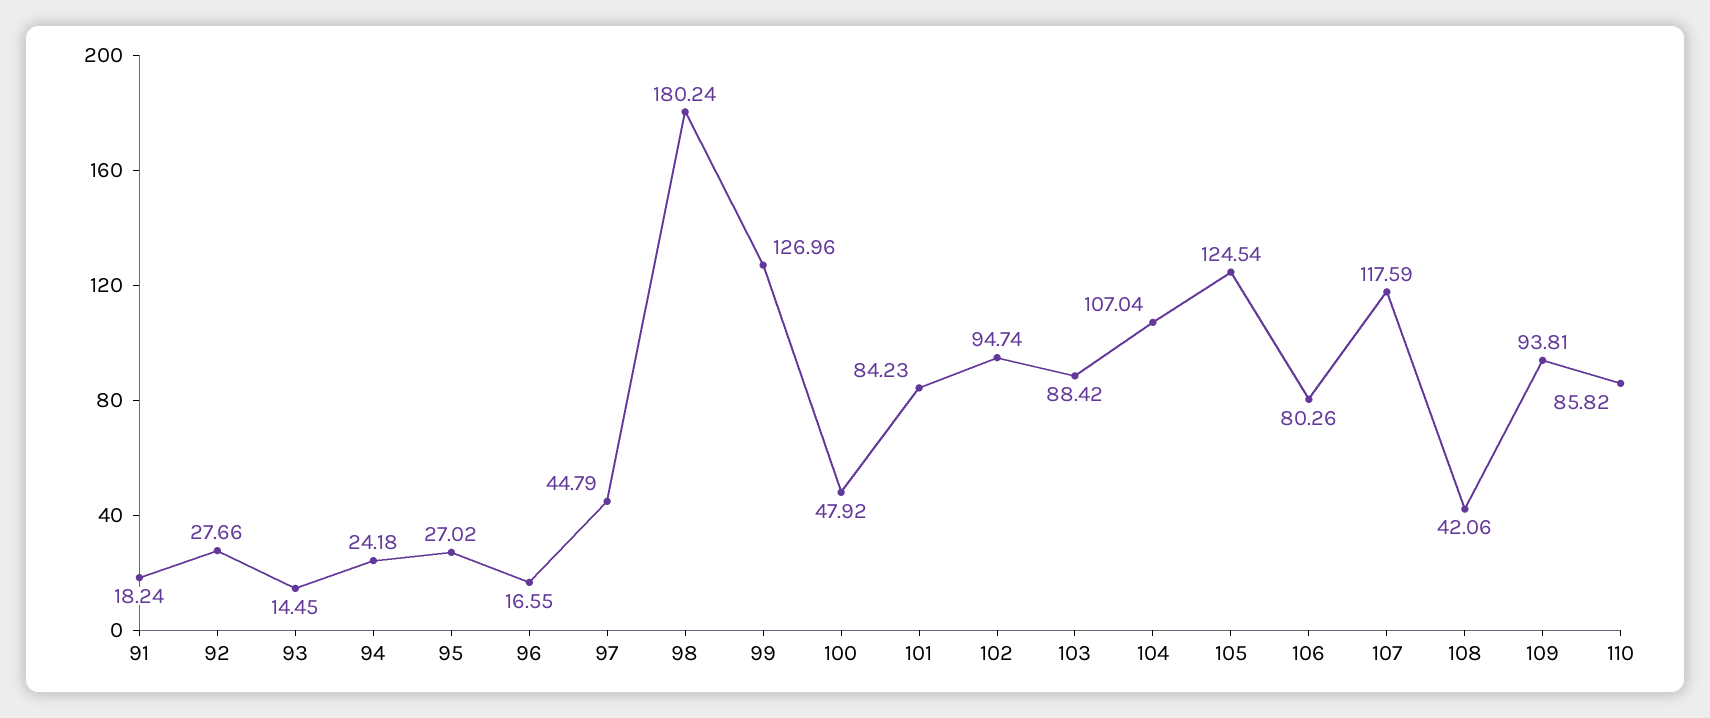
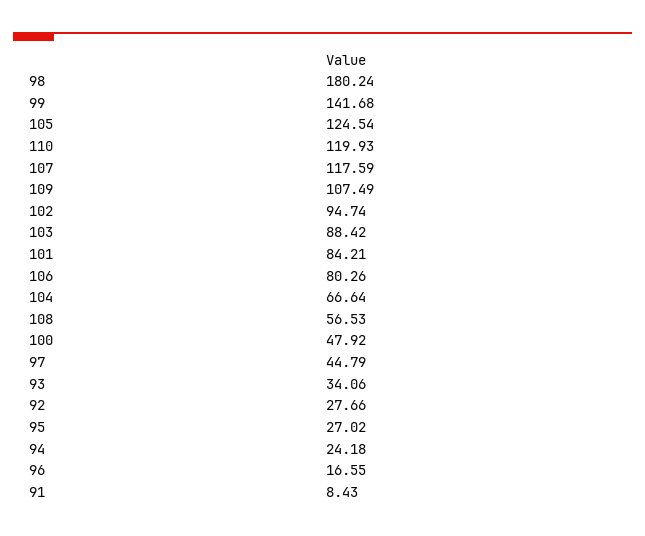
  {
-   "91": 18.24,
+   "91": 8.43,
    "92": 27.66,
-   "93": 14.45,
+   "93": 34.06,
    "94": 24.18,
    "95": 27.02,
    "96": 16.55,
    "97": 44.79,
    "98": 180.24,
-   "99": 126.96,
+   "99": 141.68,
    "100": 47.92,
-   "101": 84.23,
+   "101": 84.21,
    "102": 94.74,
    "103": 88.42,
-   "104": 107.04,
+   "104": 66.64,
    "105": 124.54,
    "106": 80.26,
    "107": 117.59,
-   "108": 42.06,
+   "108": 56.53,
-   "109": 93.81,
+   "109": 107.49,
-   "110": 85.82
+   "110": 119.93
  }

